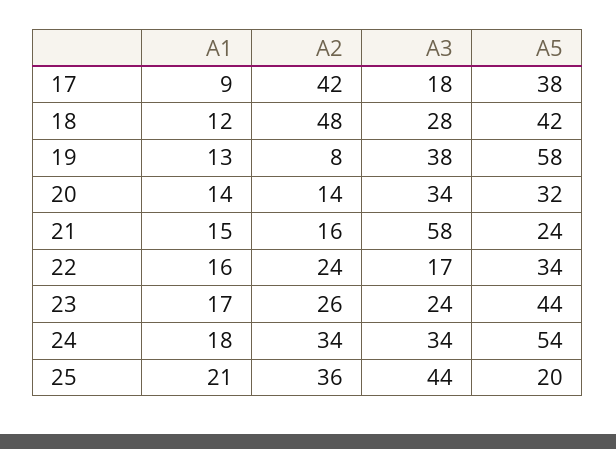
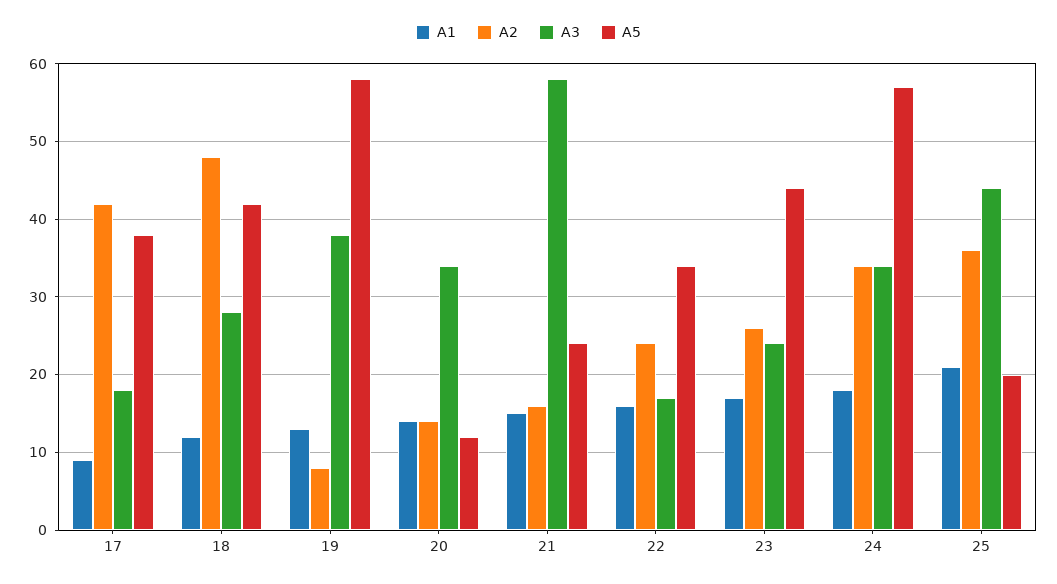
  {
    "A1": {
      "17": 9,
      "18": 12,
      "19": 13,
      "20": 14,
      "21": 15,
      "22": 16,
      "23": 17,
      "24": 18,
      "25": 21
    },
    "A2": {
      "17": 42,
      "18": 48,
      "19": 8,
      "20": 14,
      "21": 16,
      "22": 24,
      "23": 26,
      "24": 34,
      "25": 36
    },
    "A3": {
      "17": 18,
      "18": 28,
      "19": 38,
      "20": 34,
      "21": 58,
      "22": 17,
      "23": 24,
      "24": 34,
      "25": 44
    },
    "A5": {
      "17": 38,
      "18": 42,
      "19": 58,
-     "20": 32,
+     "20": 12,
      "21": 24,
      "22": 34,
      "23": 44,
-     "24": 54,
+     "24": 57,
      "25": 20
    }
  }

